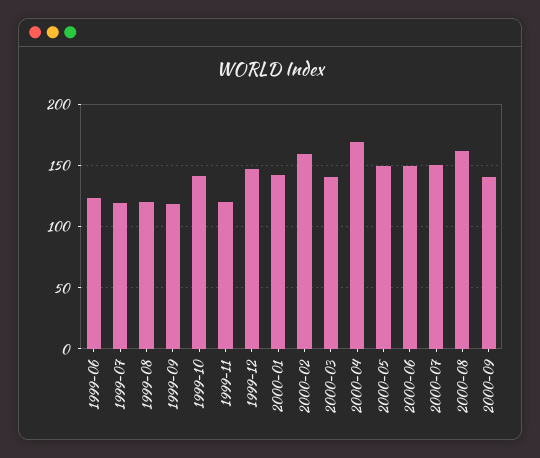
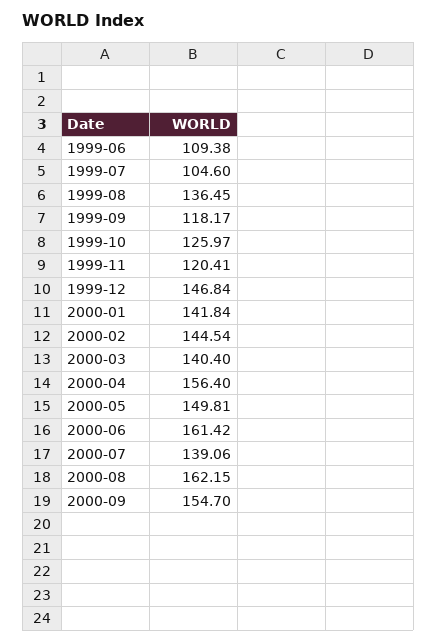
  {
-   "1999-06": 125,
+   "1999-06": 109.38,
-   "1999-07": 120,
+   "1999-07": 104.6,
-   "1999-08": 120,
+   "1999-08": 136.45,
    "1999-09": 118.17,
-   "1999-10": 140,
+   "1999-10": 125.97,
    "1999-11": 120.41,
    "1999-12": 146.84,
    "2000-01": 141.84,
-   "2000-02": 160,
+   "2000-02": 144.54,
    "2000-03": 140.4,
-   "2000-04": 170,
+   "2000-04": 156.4,
    "2000-05": 149.81,
-   "2000-06": 150,
+   "2000-06": 161.42,
-   "2000-07": 150,
+   "2000-07": 139.06,
    "2000-08": 162.15,
-   "2000-09": 140
+   "2000-09": 154.7
  }

